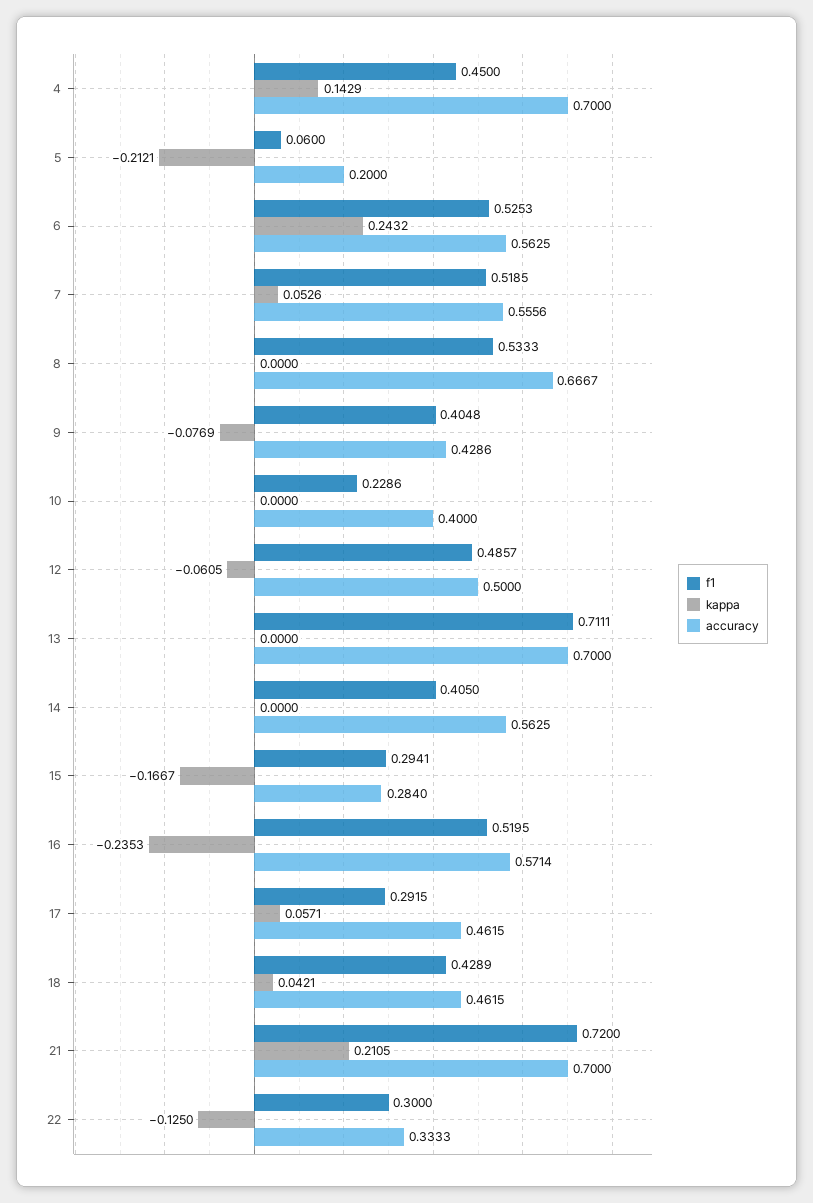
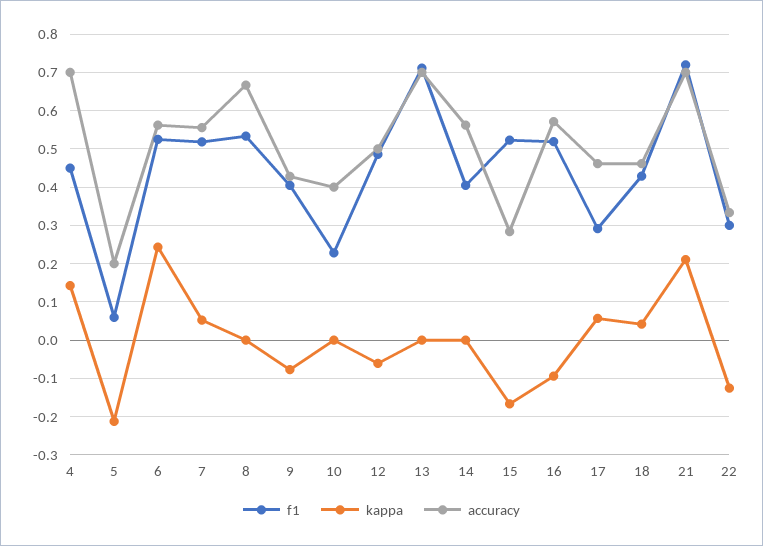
  {
    "f1": {
      "4": 0.45,
      "5": 0.06,
      "6": 0.5253,
      "7": 0.5185,
      "8": 0.5333,
      "9": 0.4048,
      "10": 0.2286,
      "12": 0.4857,
      "13": 0.7111,
      "14": 0.405,
-     "15": 0.2941,
+     "15": 0.52,
      "16": 0.5195,
      "17": 0.2915,
      "18": 0.4289,
      "21": 0.72,
      "22": 0.3
    },
    "kappa": {
      "4": 0.1429,
      "5": -0.2121,
      "6": 0.2432,
      "7": 0.0526,
      "8": 0,
      "9": -0.0769,
      "10": 0,
      "12": -0.0605,
      "13": 0,
      "14": 0,
      "15": -0.1667,
-     "16": -0.2353,
+     "16": -0.1,
      "17": 0.0571,
      "18": 0.0421,
      "21": 0.2105,
      "22": -0.125
    },
    "accuracy": {
      "4": 0.7,
      "5": 0.2,
      "6": 0.5625,
      "7": 0.5556,
      "8": 0.6667,
      "9": 0.4286,
      "10": 0.4,
      "12": 0.5,
      "13": 0.7,
      "14": 0.5625,
      "15": 0.284,
      "16": 0.5714,
      "17": 0.4615,
      "18": 0.4615,
      "21": 0.7,
      "22": 0.3333
    }
  }

